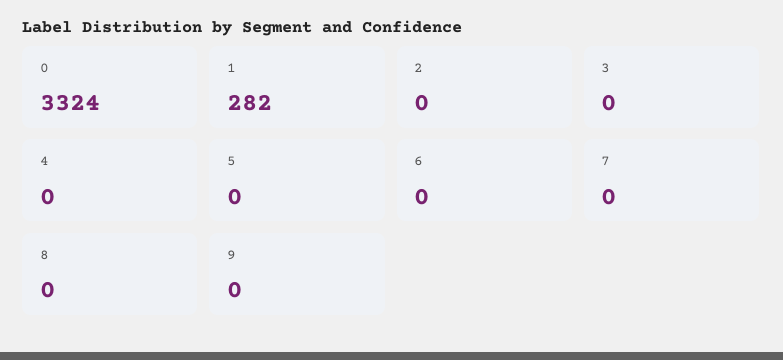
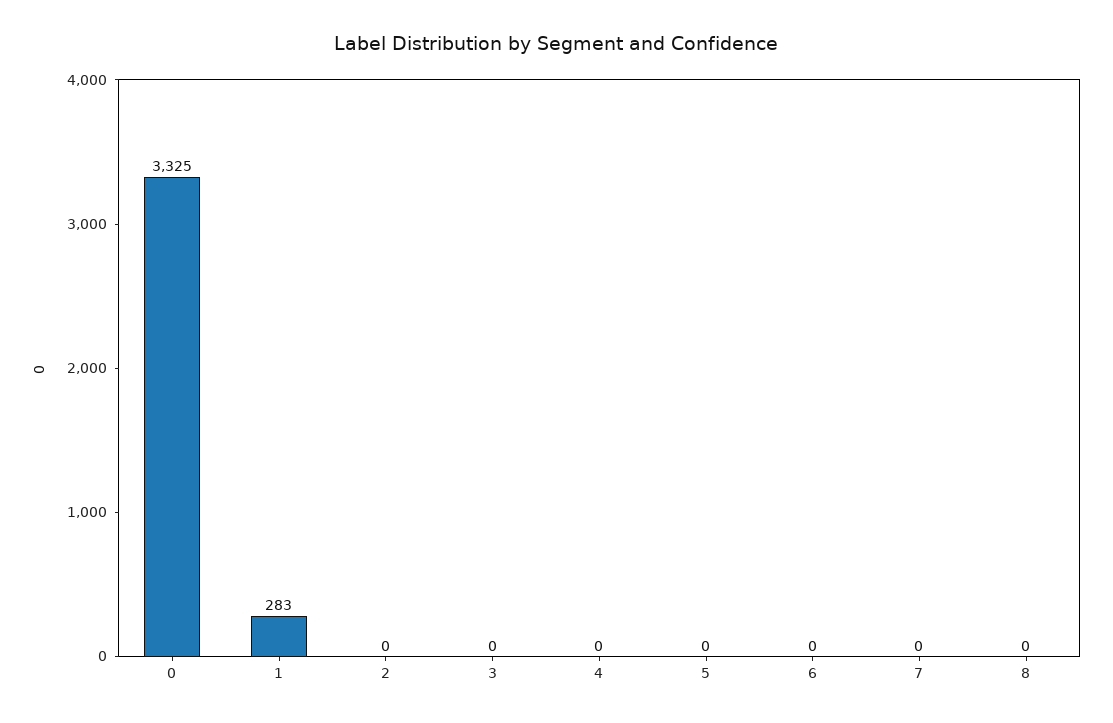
  {
-   "0": 3324,
+   "0": 3325,
-   "1": 282,
+   "1": 283,
    "2": 0,
    "3": 0,
    "4": 0,
    "5": 0,
    "6": 0,
    "7": 0,
-   "8": 0,
+   "8": 0
-   "9": 0
  }

